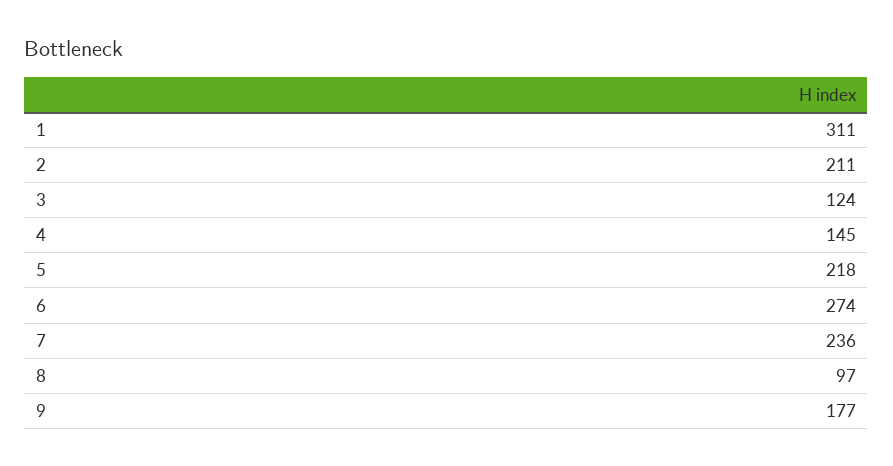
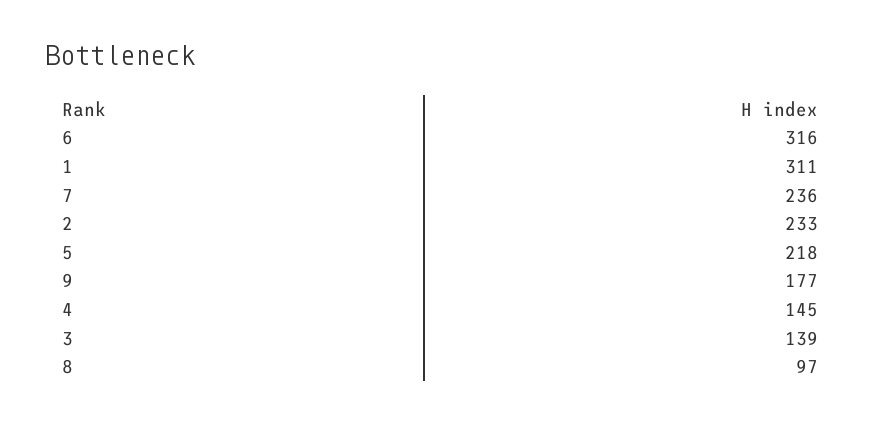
  {
    "1": 311,
-   "2": 211,
+   "2": 233,
-   "3": 124,
+   "3": 139,
    "4": 145,
    "5": 218,
-   "6": 274,
+   "6": 316,
    "7": 236,
    "8": 97,
    "9": 177
  }

